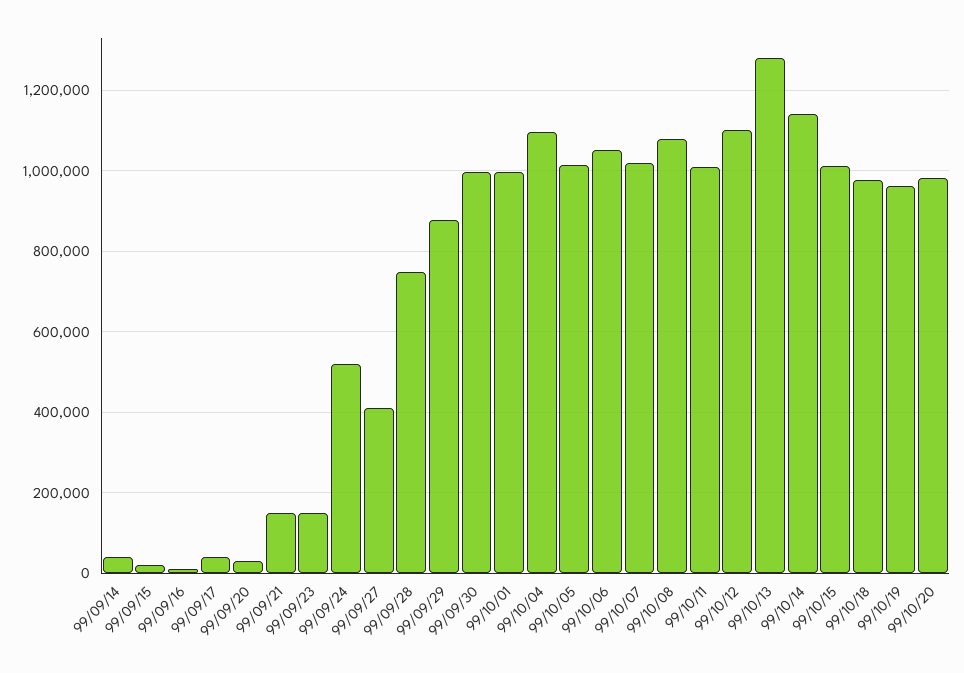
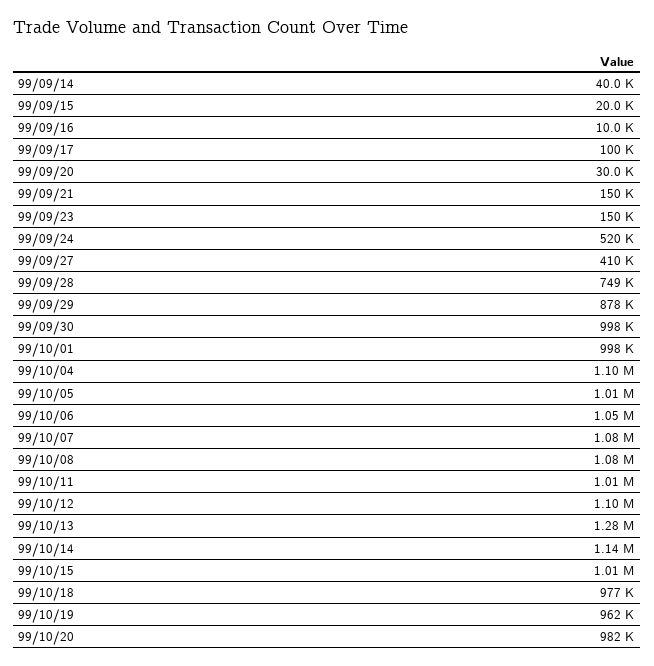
  {
    "99/09/14": 40000,
    "99/09/15": 20000,
    "99/09/16": 10000,
-   "99/09/17": 40000,
+   "99/09/17": 100000,
    "99/09/20": 30000,
    "99/09/21": 150000,
    "99/09/23": 150000,
    "99/09/24": 520000,
    "99/09/27": 410000,
    "99/09/28": 749000,
    "99/09/29": 878000,
    "99/09/30": 998000,
    "99/10/01": 998000,
    "99/10/04": 1100000,
    "99/10/05": 1010000,
    "99/10/06": 1050000,
-   "99/10/07": 1020000,
+   "99/10/07": 1080000,
    "99/10/08": 1080000,
    "99/10/11": 1010000,
    "99/10/12": 1100000,
    "99/10/13": 1280000,
    "99/10/14": 1140000,
    "99/10/15": 1010000,
    "99/10/18": 977000,
    "99/10/19": 962000,
    "99/10/20": 982000
  }

